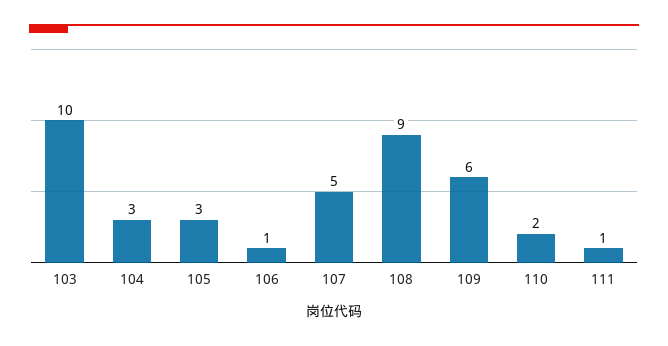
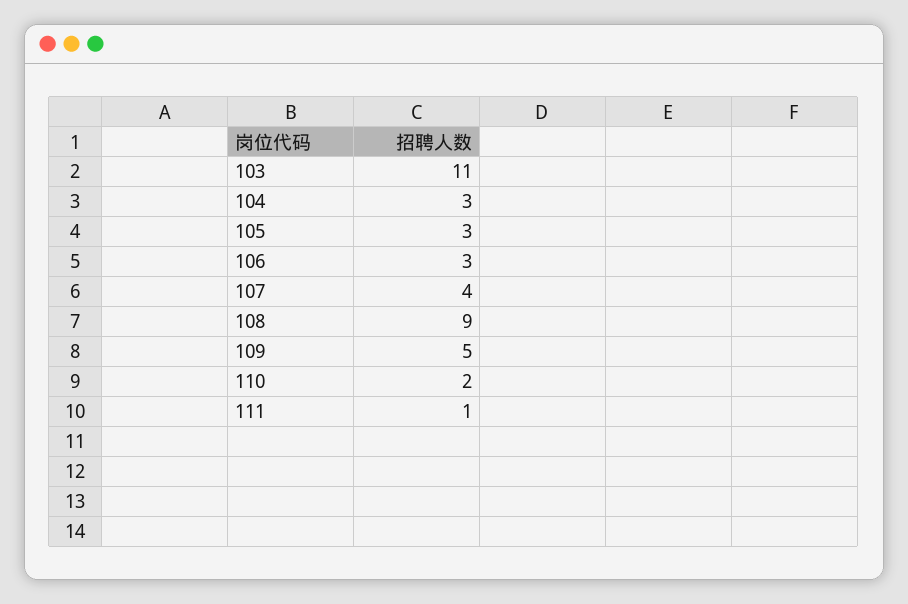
  {
-   "103": 10,
+   "103": 11,
    "104": 3,
    "105": 3,
-   "106": 1,
+   "106": 3,
-   "107": 5,
+   "107": 4,
    "108": 9,
-   "109": 6,
+   "109": 5,
    "110": 2,
    "111": 1
  }

